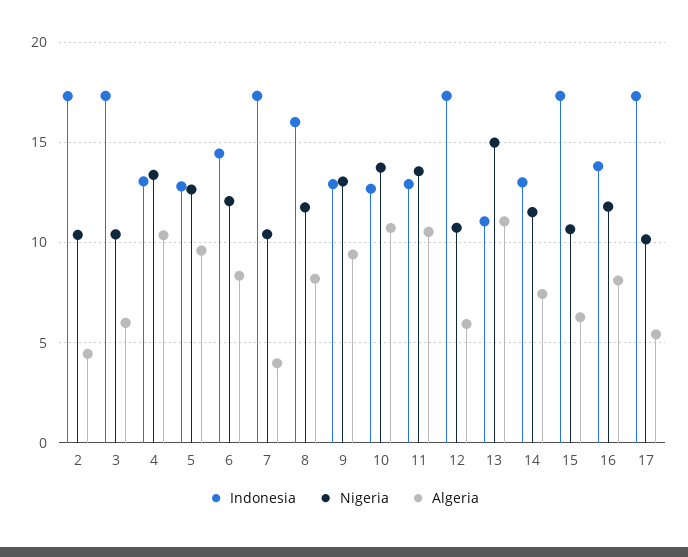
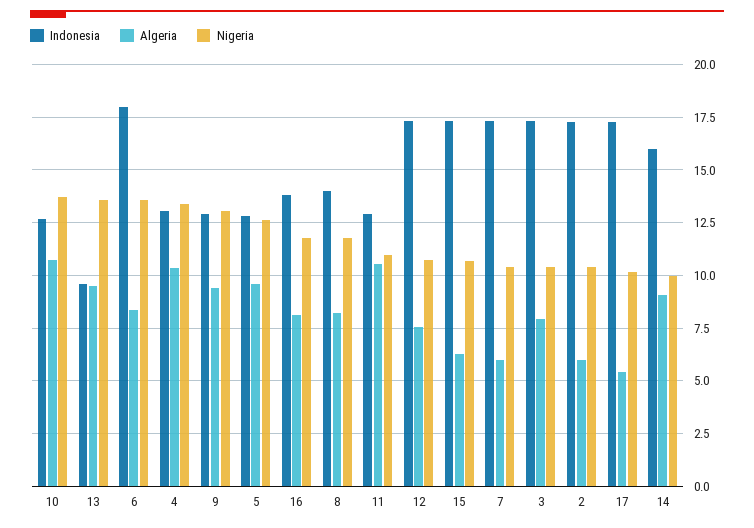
  {
    "Indonesia": {
      "2": 17.5,
      "3": 17.5,
      "4": 13,
      "5": 13,
-     "6": 14.5,
+     "6": 18,
      "7": 17.5,
-     "8": 16,
+     "8": 14,
      "9": 13,
      "10": 12.5,
      "11": 13,
      "12": 17.5,
-     "13": 11,
+     "13": 9.5,
-     "14": 13,
+     "14": 16,
      "15": 17.5,
      "16": 14,
      "17": 17.5
    },
    "Nigeria": {
      "2": 10.5,
      "3": 10.5,
      "4": 13.5,
      "5": 12.5,
-     "6": 12,
+     "6": 13.5,
      "7": 10.5,
      "8": 12,
      "9": 13,
      "10": 13.5,
-     "11": 13.5,
+     "11": 11,
      "12": 10.5,
-     "13": 15,
+     "13": 13.5,
-     "14": 11.5,
+     "14": 10,
      "15": 10.5,
      "16": 12,
      "17": 10
    },
    "Algeria": {
-     "2": 4.5,
+     "2": 6,
-     "3": 6,
+     "3": 8,
      "4": 10.5,
      "5": 9.5,
      "6": 8.5,
-     "7": 4,
+     "7": 6,
      "8": 8,
      "9": 9.5,
      "10": 10.5,
      "11": 10.5,
-     "12": 6,
+     "12": 7.5,
-     "13": 11,
+     "13": 9.5,
-     "14": 7.5,
+     "14": 9,
      "15": 6.5,
      "16": 8,
      "17": 5.5
    }
  }

